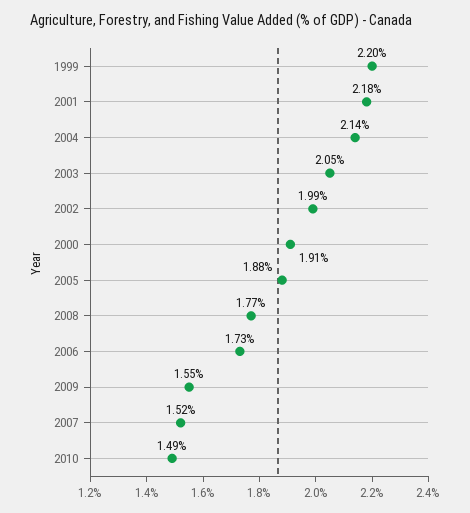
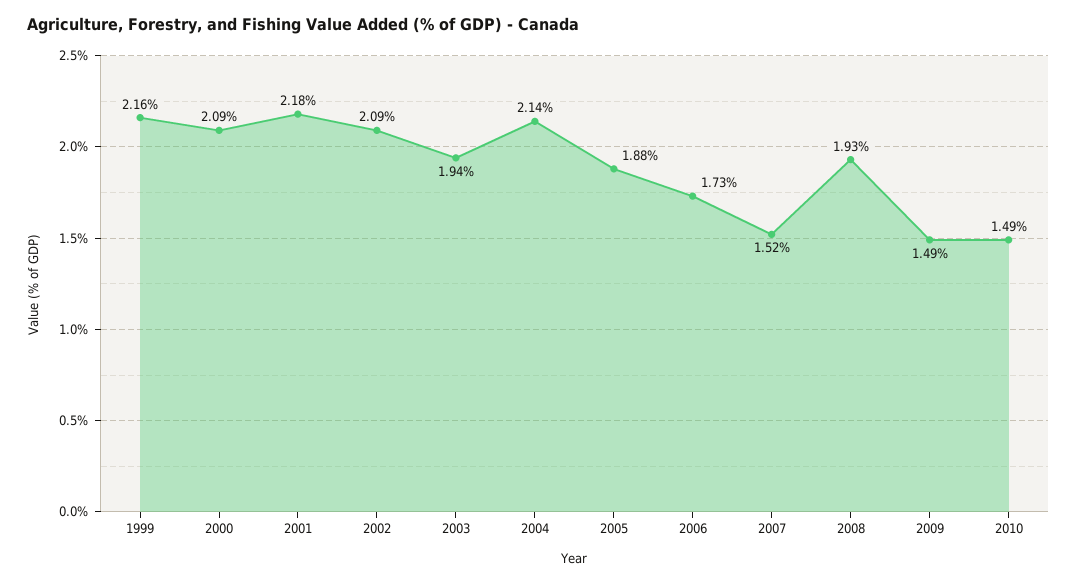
  {
-   "1999": 2.2,
+   "1999": 2.16,
    "2001": 2.18,
    "2004": 2.14,
-   "2003": 2.05,
+   "2003": 1.94,
-   "2002": 1.99,
+   "2002": 2.09,
-   "2000": 1.91,
+   "2000": 2.09,
    "2005": 1.88,
-   "2008": 1.77,
+   "2008": 1.93,
    "2006": 1.73,
-   "2009": 1.55,
+   "2009": 1.49,
    "2007": 1.52,
    "2010": 1.49
  }

